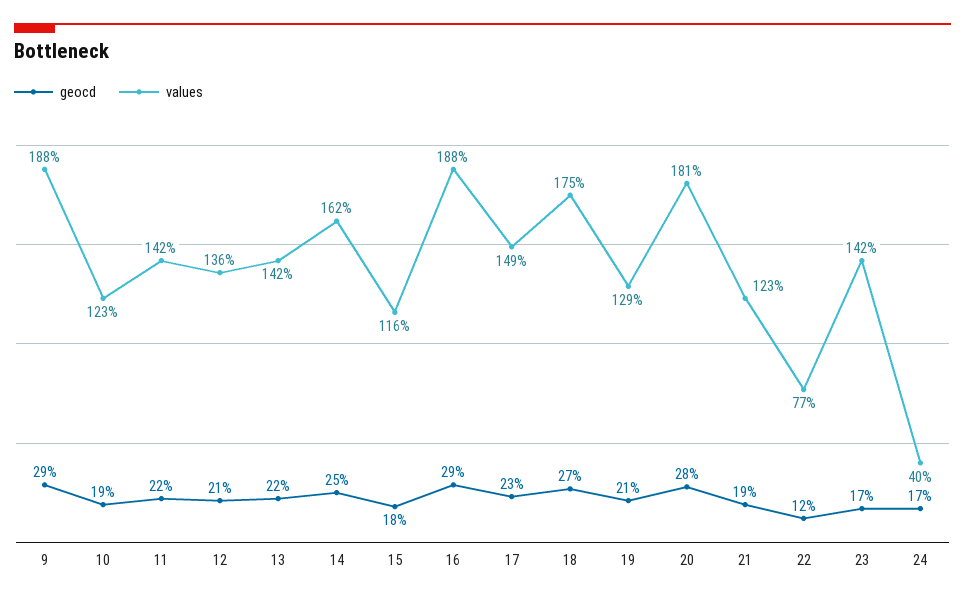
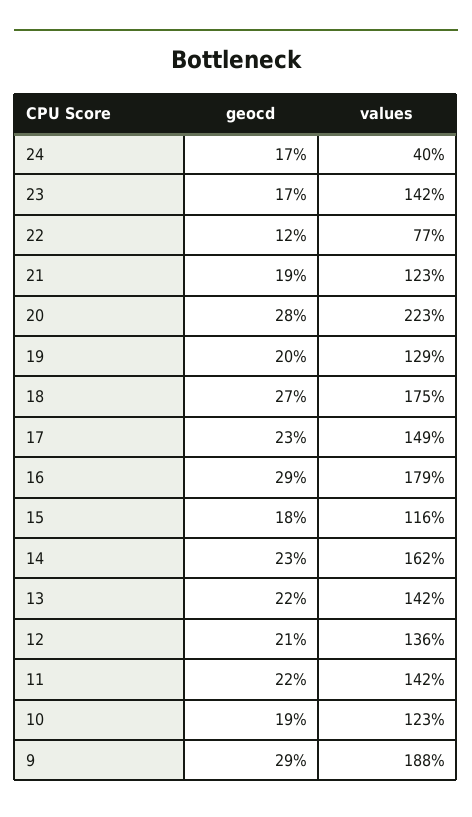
  {
    "geocd": {
      "9": 29,
      "10": 19,
      "11": 22,
      "12": 21,
      "13": 22,
-     "14": 25,
+     "14": 23,
      "15": 18,
      "16": 29,
      "17": 23,
      "18": 27,
-     "19": 21,
+     "19": 20,
      "20": 28,
      "21": 19,
      "22": 12,
      "23": 17,
      "24": 17
    },
    "values": {
      "9": 188,
      "10": 123,
      "11": 142,
      "12": 136,
      "13": 142,
      "14": 162,
      "15": 116,
-     "16": 188,
+     "16": 179,
      "17": 149,
      "18": 175,
      "19": 129,
-     "20": 181,
+     "20": 223,
      "21": 123,
      "22": 77,
      "23": 142,
      "24": 40
    }
  }

